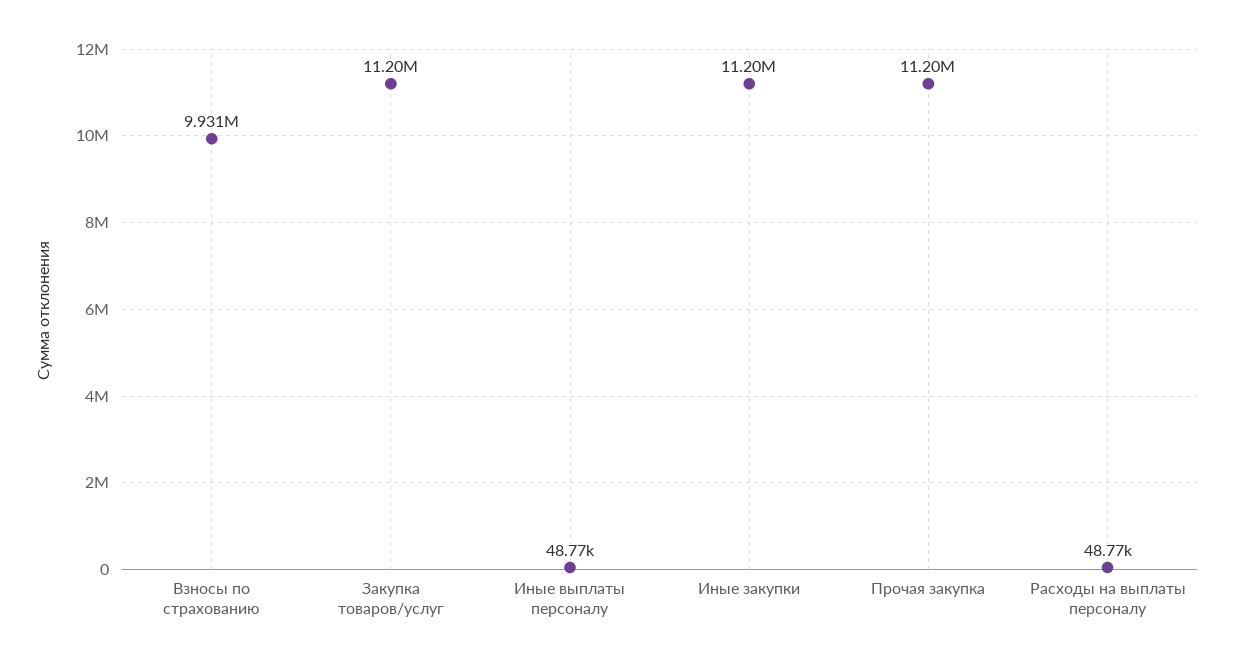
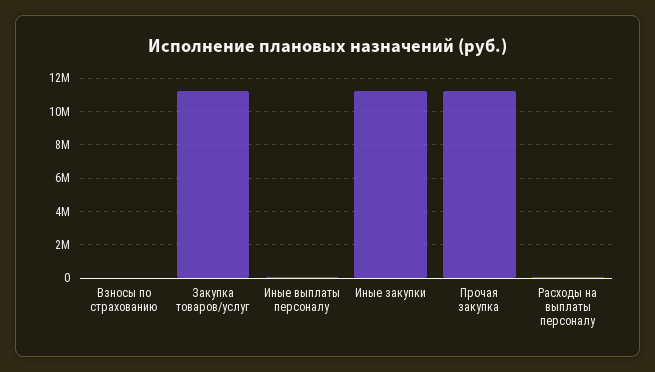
  {
-   "Взносы по страхованию": 9931000,
+   "Взносы по страхованию": 0,
    "Закупка товаров/услуг": 11200000,
    "Иные выплаты персоналу": 48770,
    "Иные закупки": 11200000,
    "Прочая закупка": 11200000,
    "Расходы на выплаты персоналу": 48770
  }

